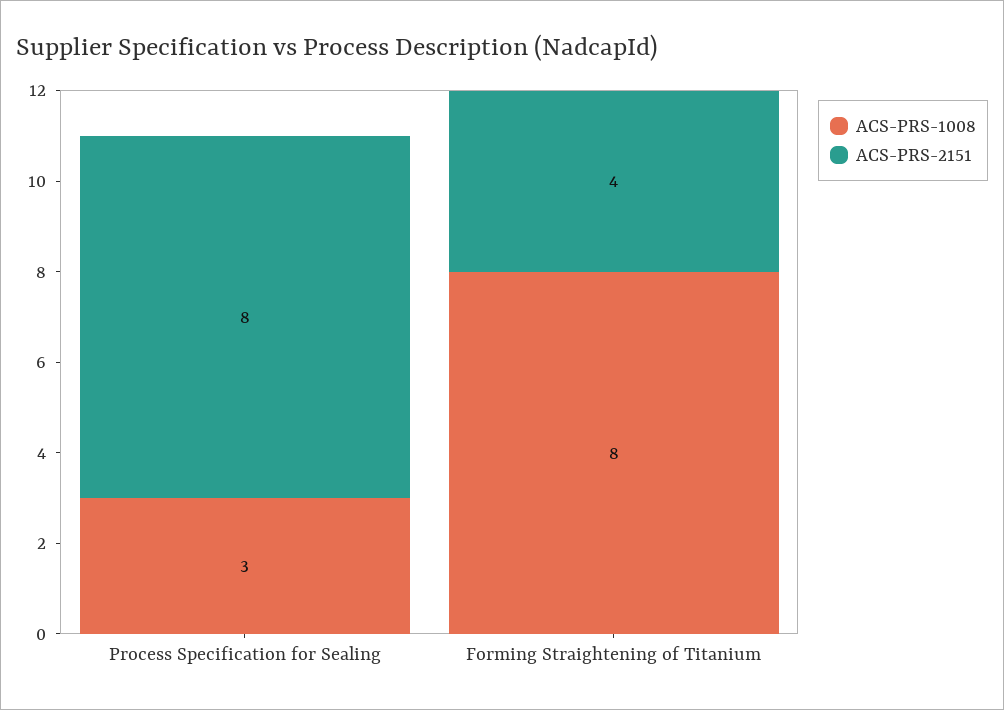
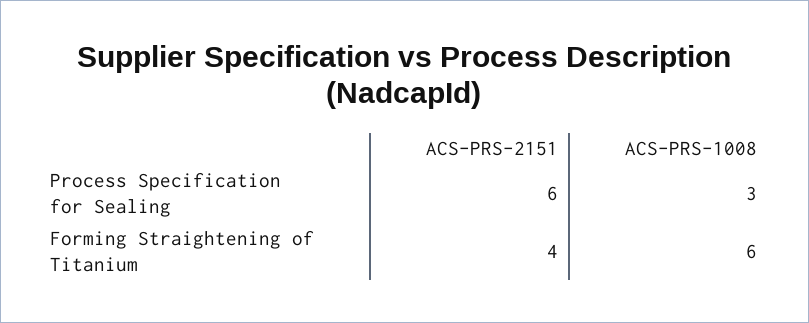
  {
    "ACS-PRS-1008": {
      "Process Specification for Sealing": 3,
-     "Forming Straightening of Titanium": 8
+     "Forming Straightening of Titanium": 6
    },
    "ACS-PRS-2151": {
-     "Process Specification for Sealing": 8,
+     "Process Specification for Sealing": 6,
      "Forming Straightening of Titanium": 4
    }
  }

